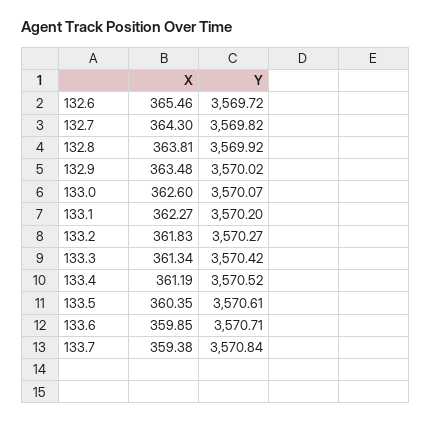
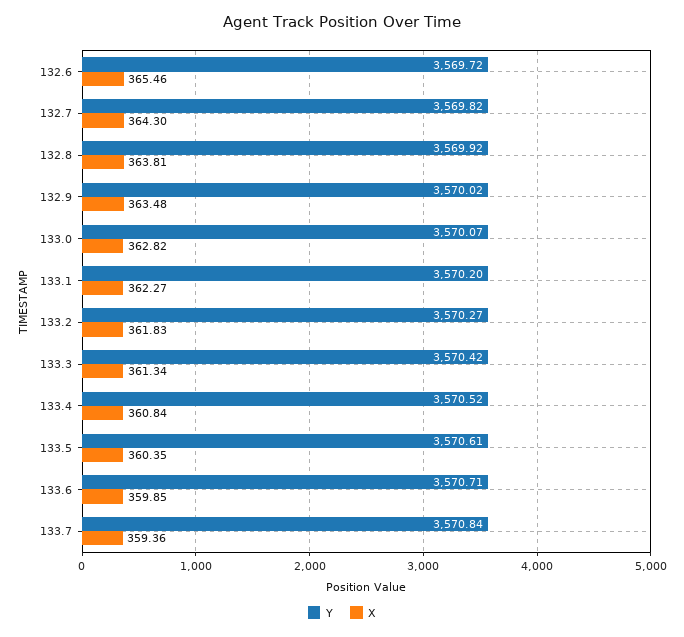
  {
    "X": {
      "132.6": 365.46,
      "132.7": 364.3,
      "132.8": 363.81,
      "132.9": 363.48,
-     "133.0": 362.6,
+     "133.0": 362.82,
      "133.1": 362.27,
      "133.2": 361.83,
      "133.3": 361.34,
-     "133.4": 361.19,
+     "133.4": 360.84,
      "133.5": 360.35,
      "133.6": 359.85,
-     "133.7": 359.38
+     "133.7": 359.36
    },
    "Y": {
      "132.6": 3569.72,
      "132.7": 3569.82,
      "132.8": 3569.92,
      "132.9": 3570.02,
      "133.0": 3570.07,
      "133.1": 3570.2,
      "133.2": 3570.27,
      "133.3": 3570.42,
      "133.4": 3570.52,
      "133.5": 3570.61,
      "133.6": 3570.71,
      "133.7": 3570.84
    }
  }

